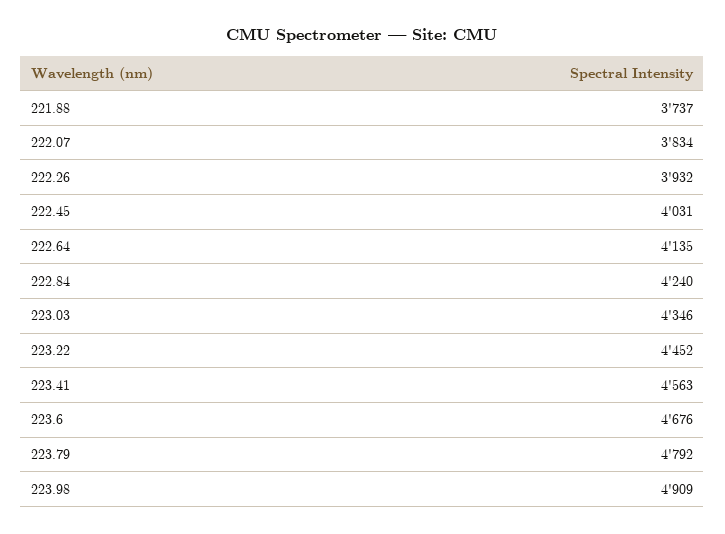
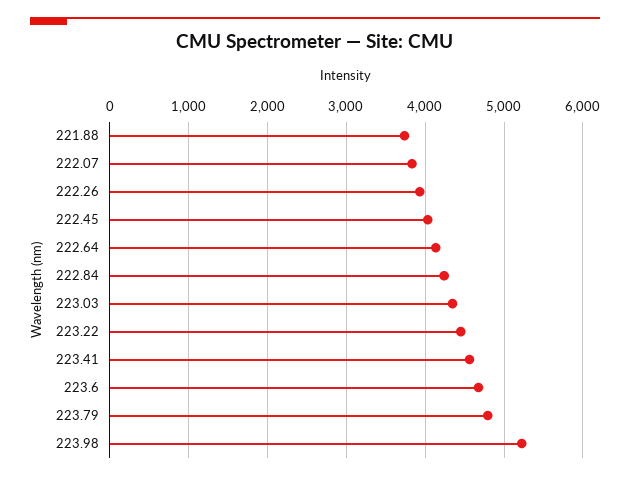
  {
    "221.88": 3737,
    "222.07": 3834,
    "222.26": 3932,
    "222.45": 4031,
    "222.64": 4135,
    "222.84": 4240,
    "223.03": 4346,
    "223.22": 4452,
    "223.41": 4563,
    "223.6": 4676,
    "223.79": 4792,
-   "223.98": 4909
+   "223.98": 5200
  }

